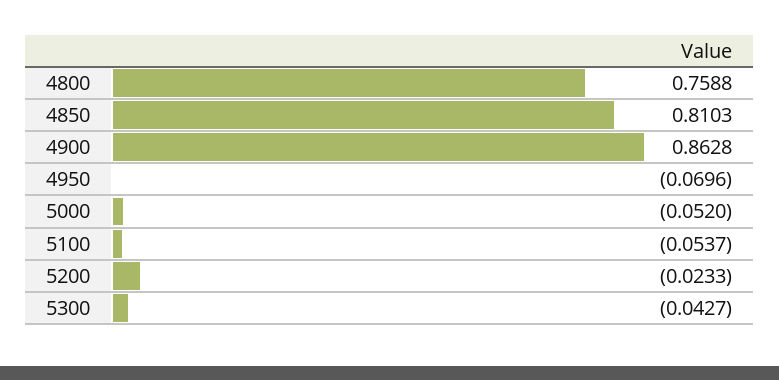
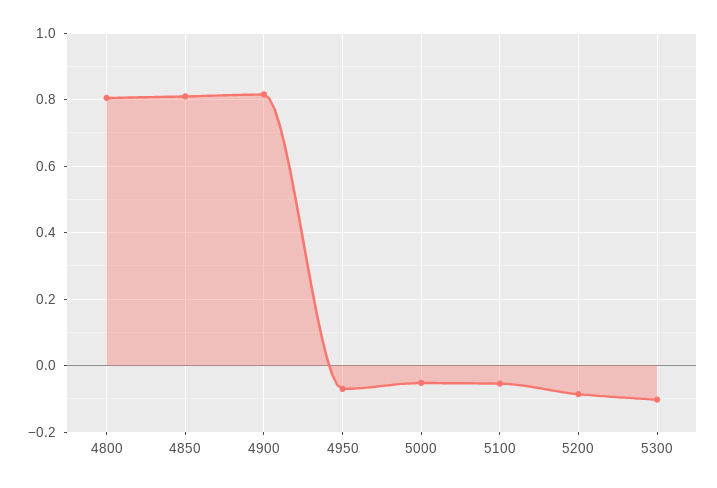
  {
-   "4800": 0.7588,
+   "4800": 0.8,
    "4850": 0.8103,
-   "4900": 0.8628,
+   "4900": 0.82,
    "4950": -0.0696,
    "5000": -0.052,
    "5100": -0.0537,
-   "5200": -0.0233,
+   "5200": -0.08,
-   "5300": -0.0427
+   "5300": -0.1
  }

